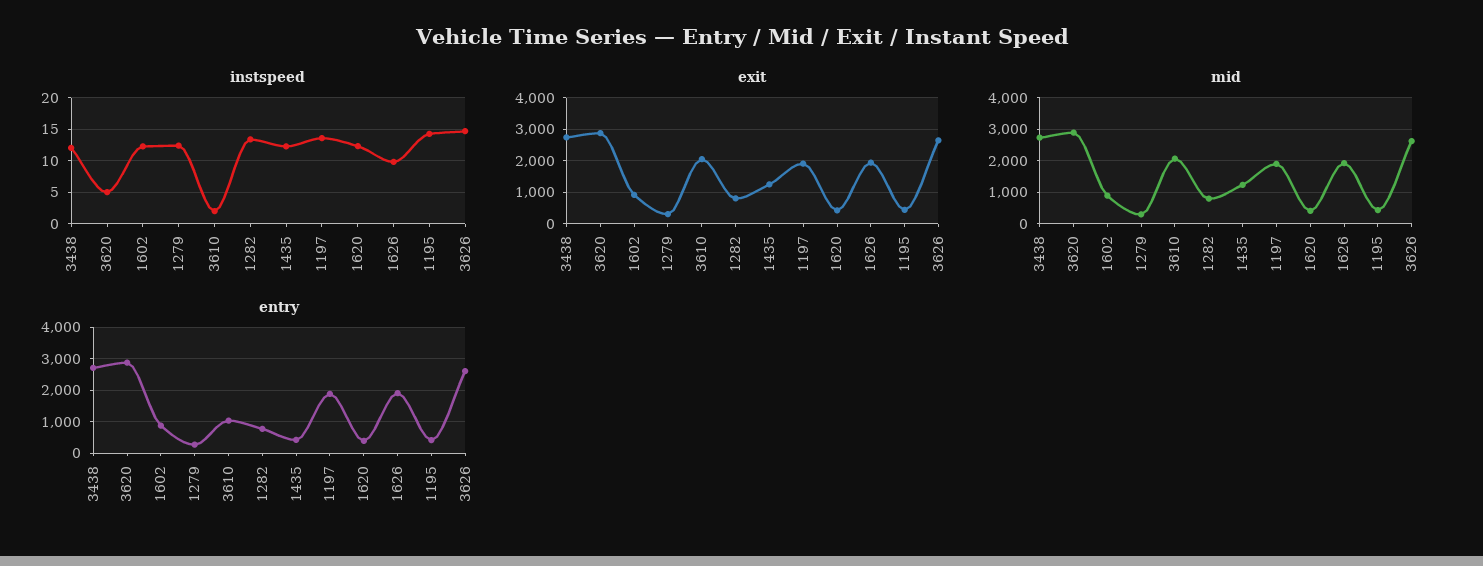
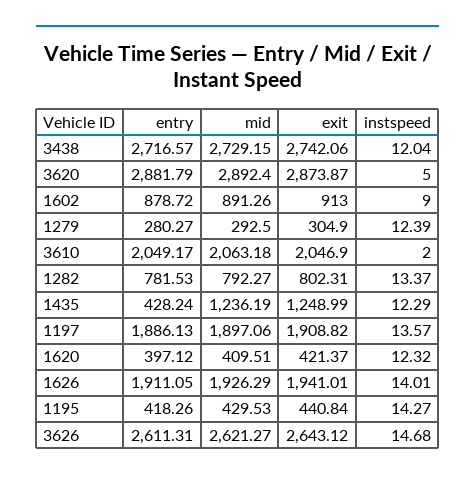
  {
    "instspeed": {
      "3438": 12.04,
      "3620": 5,
-     "1602": 12,
+     "1602": 9,
      "1279": 12.39,
      "3610": 2,
      "1282": 13.37,
      "1435": 12.29,
      "1197": 13.57,
      "1620": 12.32,
-     "1626": 10,
+     "1626": 14.01,
      "1195": 14.27,
      "3626": 14.68
    },
    "exit": {
      "3438": 2742.06,
      "3620": 2873.87,
      "1602": 913,
      "1279": 304.9,
      "3610": 2046.9,
      "1282": 802.31,
      "1435": 1248.99,
      "1197": 1908.82,
      "1620": 421.37,
      "1626": 1941.01,
      "1195": 440.84,
      "3626": 2643.12
    },
    "mid": {
      "3438": 2729.15,
      "3620": 2892.4,
      "1602": 891.26,
      "1279": 292.5,
      "3610": 2063.18,
      "1282": 792.27,
      "1435": 1236.19,
      "1197": 1897.06,
      "1620": 409.51,
      "1626": 1926.29,
      "1195": 429.53,
      "3626": 2621.27
    },
    "entry": {
      "3438": 2716.57,
      "3620": 2881.79,
      "1602": 878.72,
      "1279": 280.27,
-     "3610": 1000,
+     "3610": 2049.17,
      "1282": 781.53,
      "1435": 428.24,
      "1197": 1886.13,
      "1620": 397.12,
      "1626": 1911.05,
      "1195": 418.26,
      "3626": 2611.31
    }
  }

